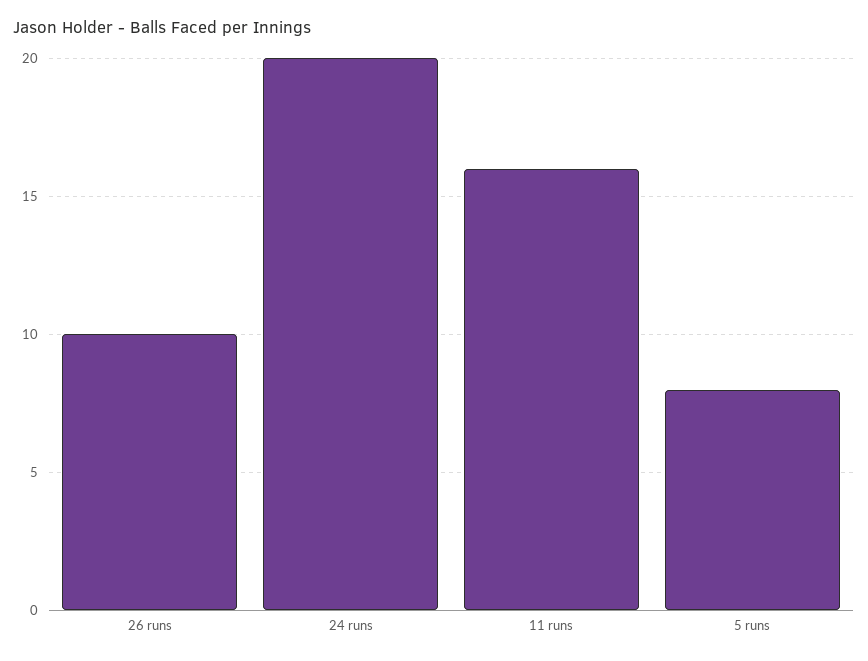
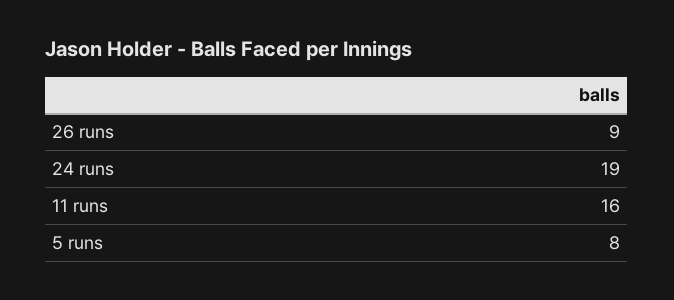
  {
-   "26 runs": 10,
+   "26 runs": 9,
-   "24 runs": 20,
+   "24 runs": 19,
    "11 runs": 16,
    "5 runs": 8
  }

